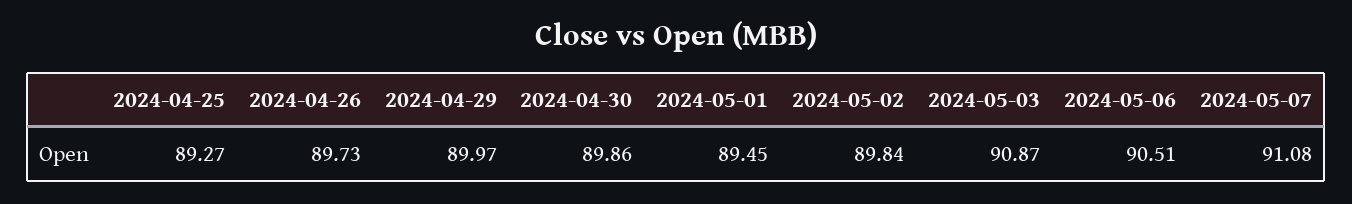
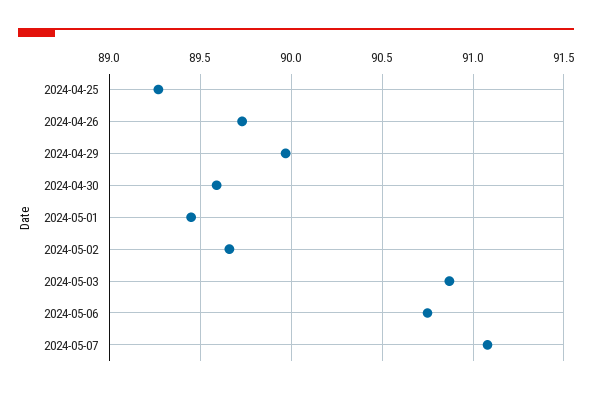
  {
    "2024-04-25": 89.27,
    "2024-04-26": 89.73,
    "2024-04-29": 89.97,
-   "2024-04-30": 89.86,
+   "2024-04-30": 89.6,
    "2024-05-01": 89.45,
-   "2024-05-02": 89.84,
+   "2024-05-02": 89.65,
    "2024-05-03": 90.87,
-   "2024-05-06": 90.51,
+   "2024-05-06": 90.75,
    "2024-05-07": 91.08
  }

